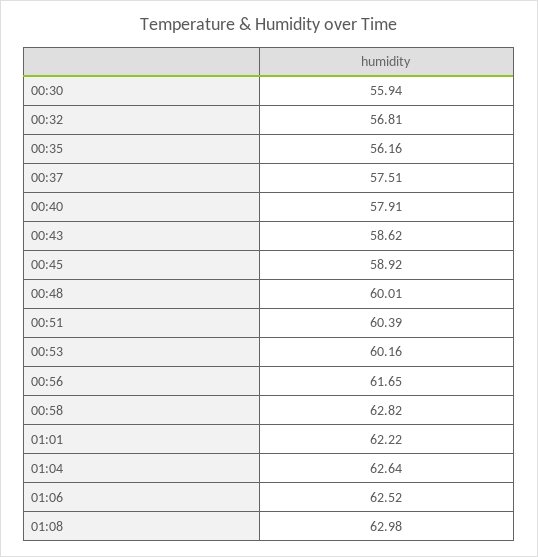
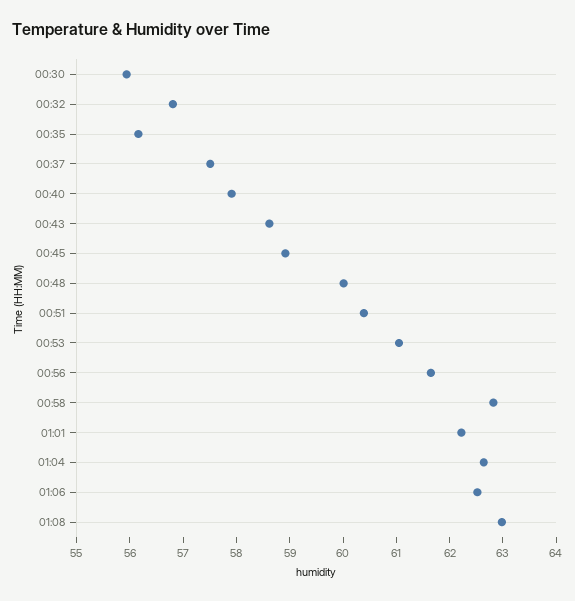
  {
    "00:30": 55.94,
    "00:32": 56.81,
    "00:35": 56.16,
    "00:37": 57.51,
    "00:40": 57.91,
    "00:43": 58.62,
    "00:45": 58.92,
    "00:48": 60.01,
    "00:51": 60.39,
-   "00:53": 60.16,
+   "00:53": 61,
    "00:56": 61.65,
    "00:58": 62.82,
    "01:01": 62.22,
    "01:04": 62.64,
    "01:06": 62.52,
    "01:08": 62.98
  }

